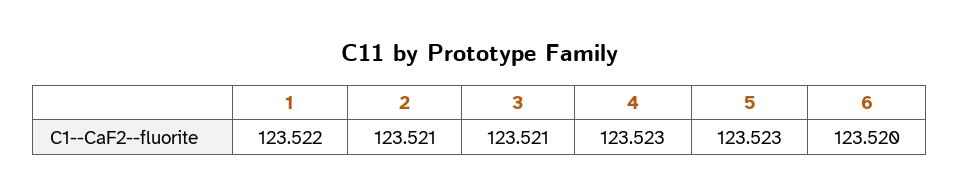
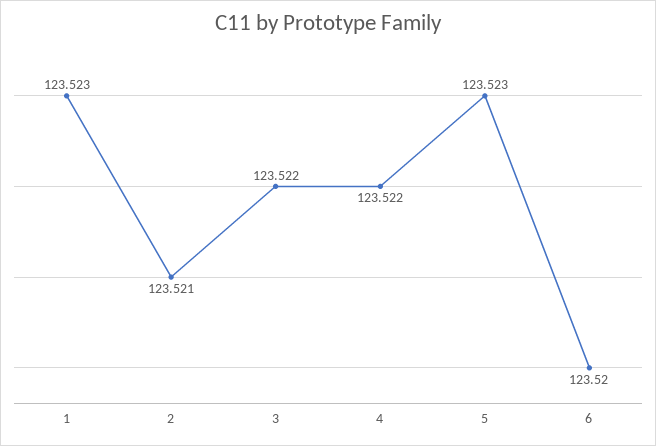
  {
-   "1": 123.522,
+   "1": 123.523,
    "2": 123.521,
-   "3": 123.521,
+   "3": 123.522,
-   "4": 123.523,
+   "4": 123.522,
    "5": 123.523,
    "6": 123.52
  }

